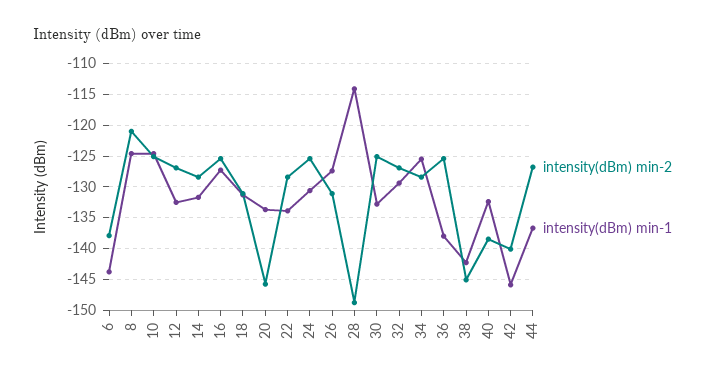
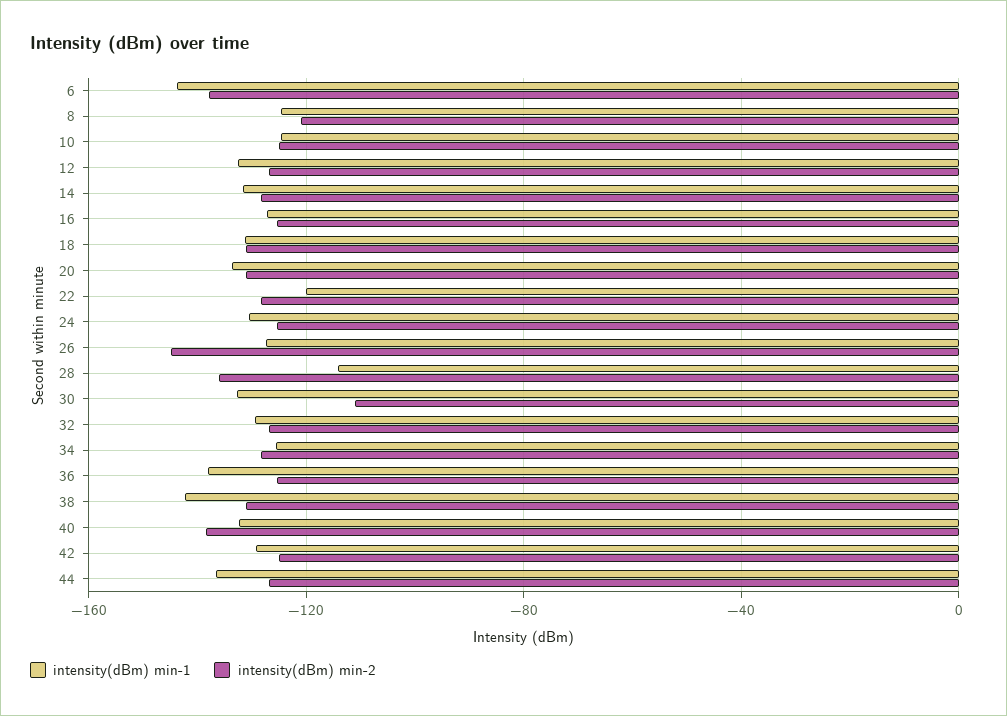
  {
    "intensity(dBm) min-2": {
      "6": -138,
      "8": -121,
      "10": -125,
      "12": -127,
      "14": -128,
      "16": -125,
      "18": -131,
-     "20": -146,
+     "20": -130,
      "22": -128,
      "24": -125,
-     "26": -131,
+     "26": -145,
-     "28": -149,
+     "28": -135,
-     "30": -125,
+     "30": -110,
      "32": -127,
      "34": -128,
      "36": -125,
-     "38": -145,
+     "38": -130,
      "40": -139,
-     "42": -140,
+     "42": -125,
      "44": -127
    },
    "intensity(dBm) min-1": {
      "6": -144,
      "8": -125,
      "10": -125,
      "12": -133,
      "14": -132,
      "16": -127,
      "18": -131,
      "20": -134,
-     "22": -134,
+     "22": -120,
      "24": -131,
      "26": -127,
      "28": -114,
      "30": -133,
      "32": -129,
      "34": -126,
      "36": -138,
      "38": -142,
      "40": -132,
-     "42": -146,
+     "42": -130,
      "44": -137
    }
  }

